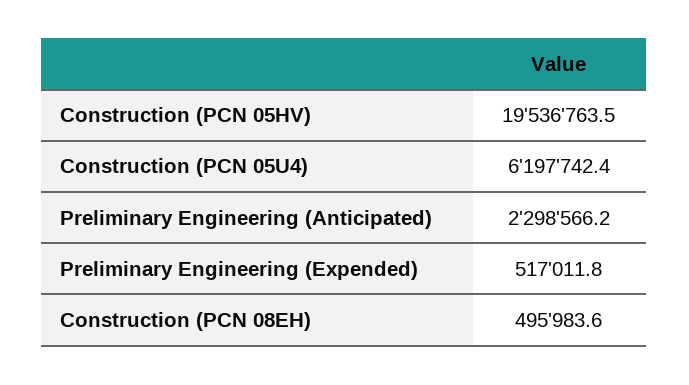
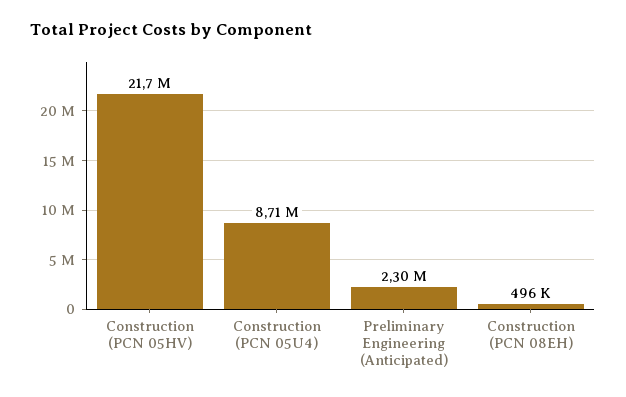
  {
-   "Construction (PCN 05HV)": 19536763.5,
+   "Construction (PCN 05HV)": 21700000,
-   "Construction (PCN 05U4)": 6197742.4,
+   "Construction (PCN 05U4)": 8710000,
    "Preliminary Engineering (Anticipated)": 2298566.2,
-   "Preliminary Engineering (Expended)": 517011.8,
    "Construction (PCN 08EH)": 495983.6
  }

